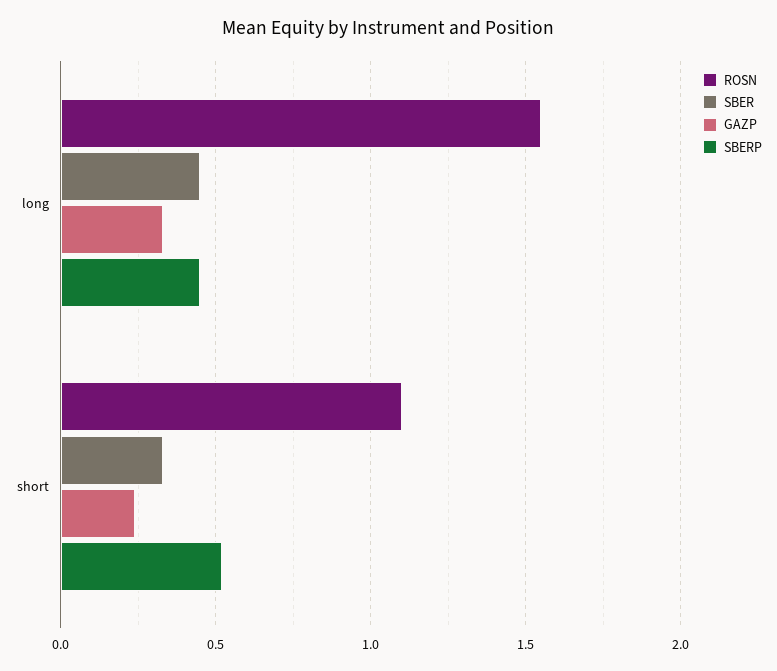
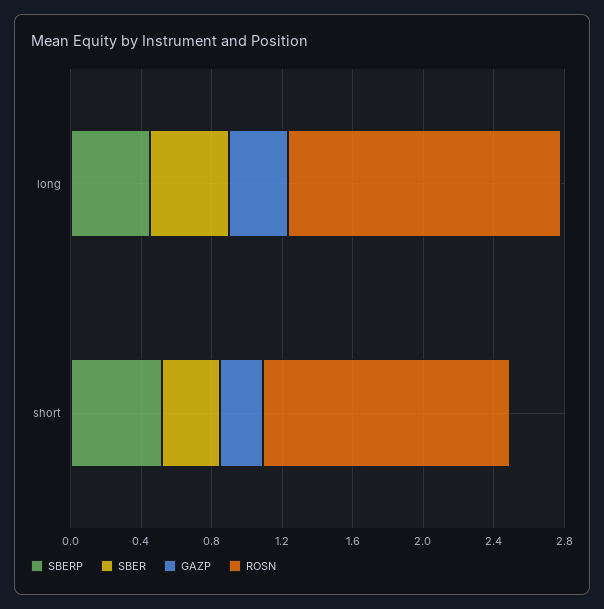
  {
    "ROSN": {
      "long": 1.55,
-     "short": 1.1
+     "short": 1.4
    },
    "SBER": {
      "long": 0.45,
      "short": 0.35
    },
    "GAZP": {
      "long": 0.35,
      "short": 0.25
    },
    "SBERP": {
      "long": 0.45,
      "short": 0.5
    }
  }

